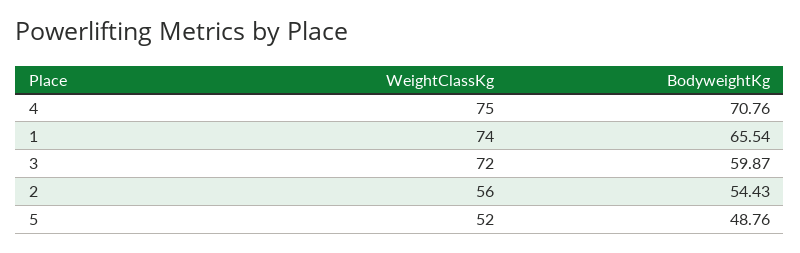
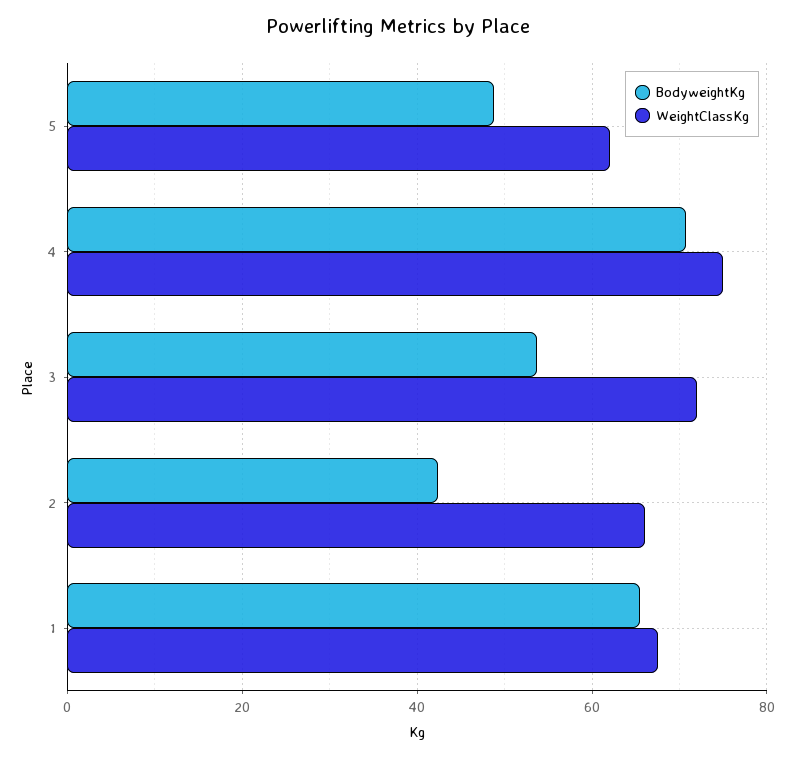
  {
    "WeightClassKg": {
      "4": 75,
-     "1": 74,
+     "1": 68,
      "3": 72,
-     "2": 56,
+     "2": 66,
-     "5": 52
+     "5": 62
    },
    "BodyweightKg": {
      "4": 70.76,
      "1": 65.54,
-     "3": 59.87,
+     "3": 54,
-     "2": 54.43,
+     "2": 42,
      "5": 48.76
    }
  }

